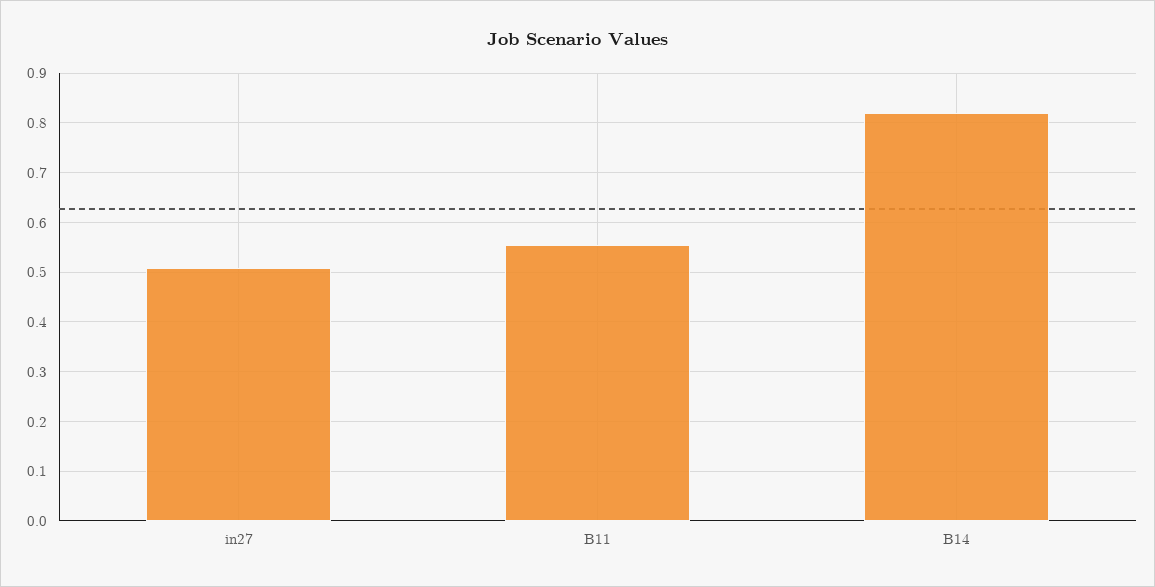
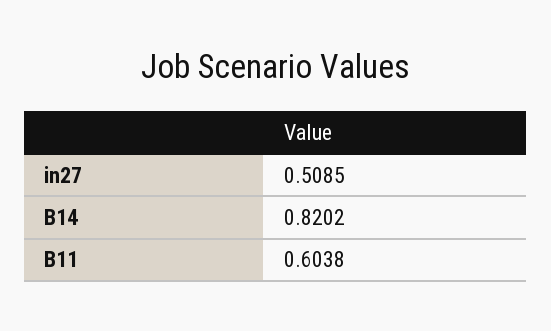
  {
    "in27": 0.5085,
-   "B11": 0.56,
+   "B11": 0.6038,
    "B14": 0.8202
  }

